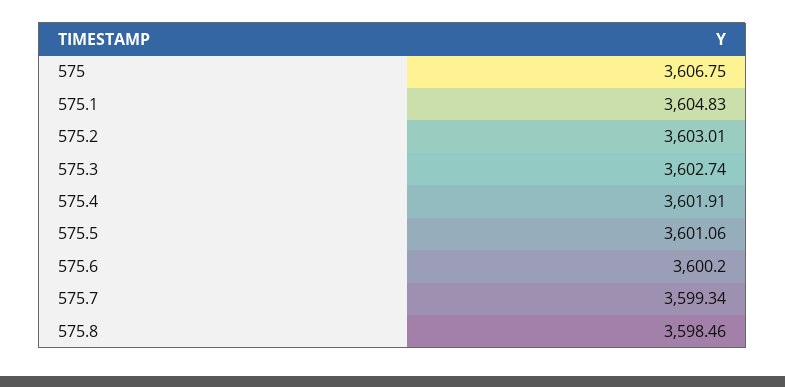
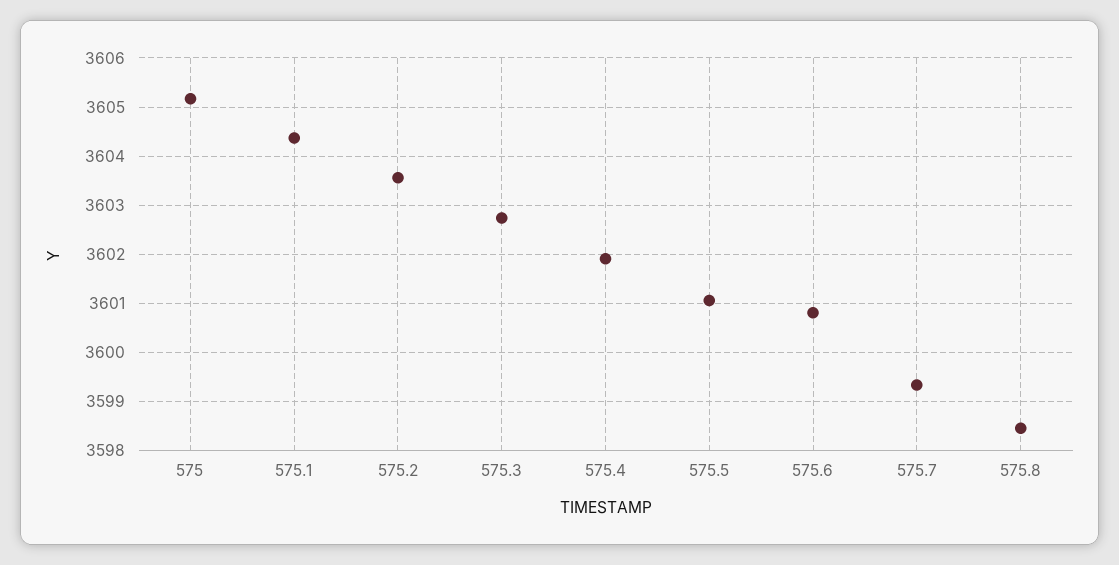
  {
-   "575": 3606.75,
+   "575": 3605.2,
-   "575.1": 3604.83,
+   "575.1": 3604.4,
-   "575.2": 3603.01,
+   "575.2": 3603.6,
    "575.3": 3602.74,
    "575.4": 3601.91,
    "575.5": 3601.06,
-   "575.6": 3600.2,
+   "575.6": 3600.8,
    "575.7": 3599.34,
    "575.8": 3598.46
  }

